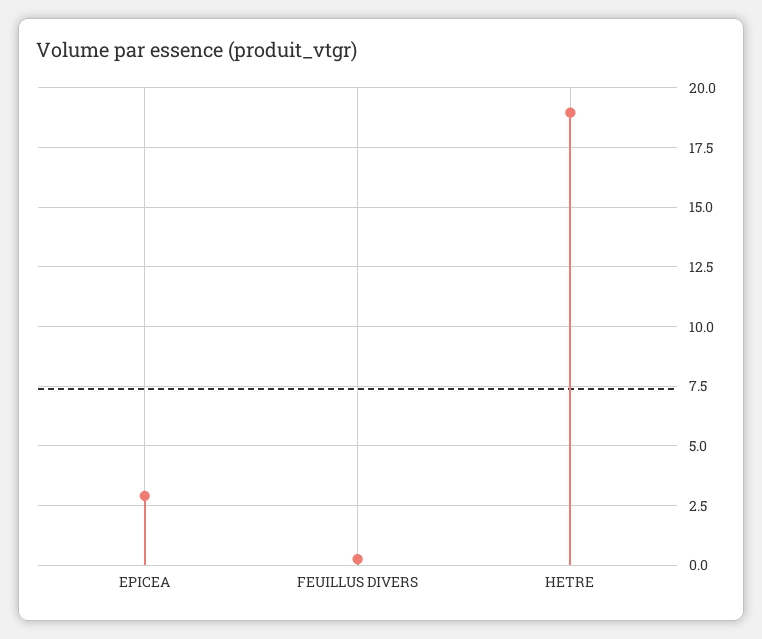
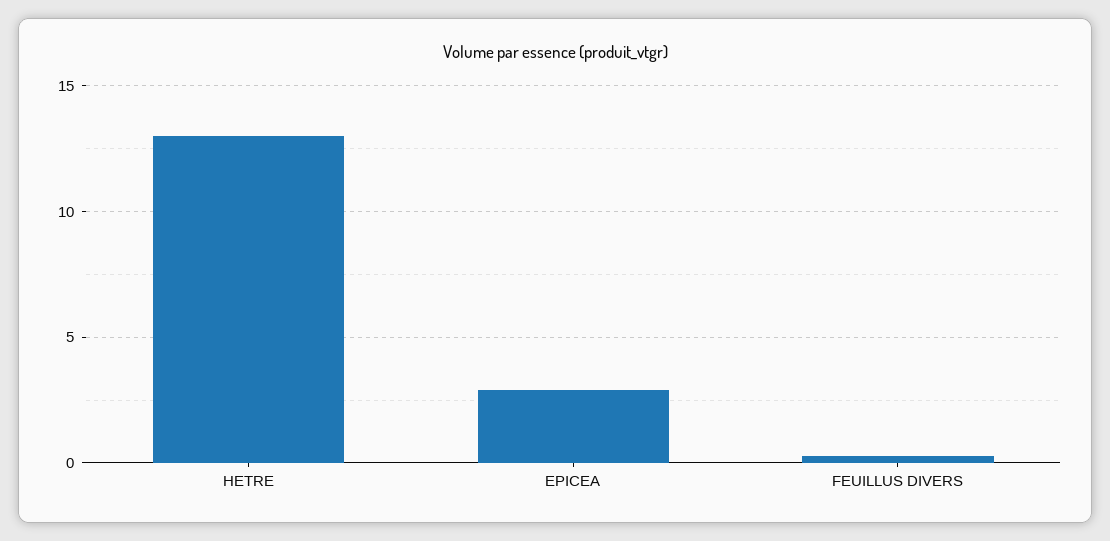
  {
    "EPICEA": 3,
    "FEUILLUS DIVERS": 0.5,
-   "HETRE": 19
+   "HETRE": 13
  }

